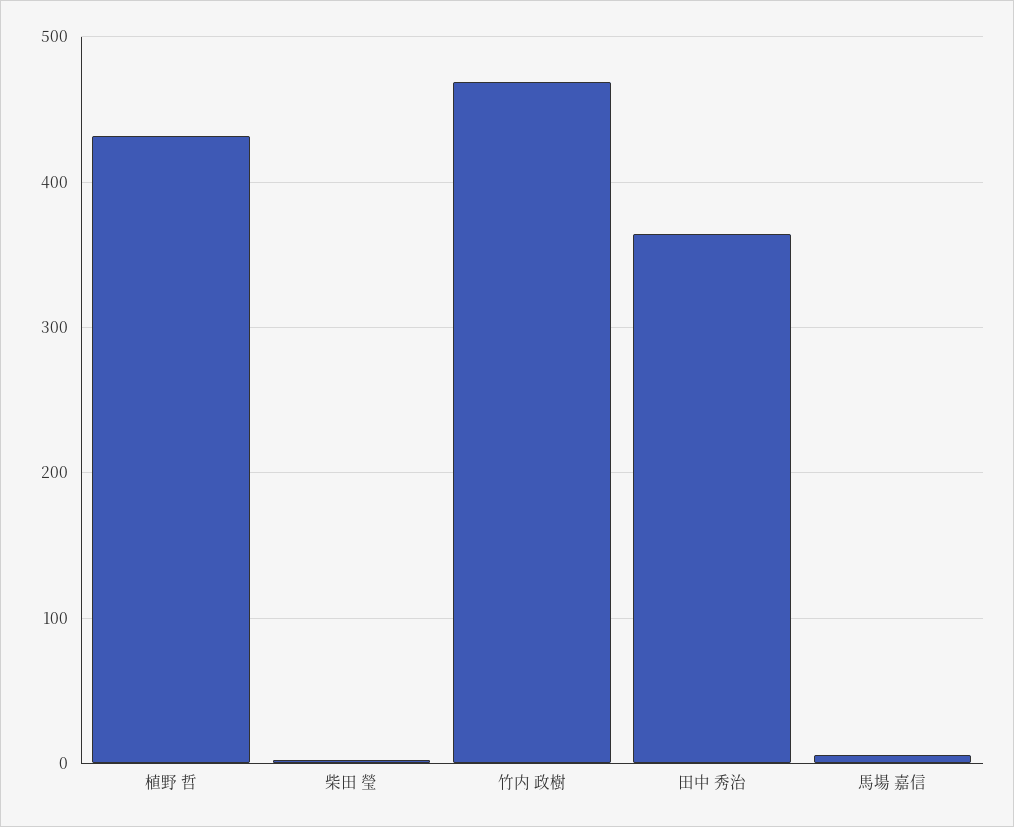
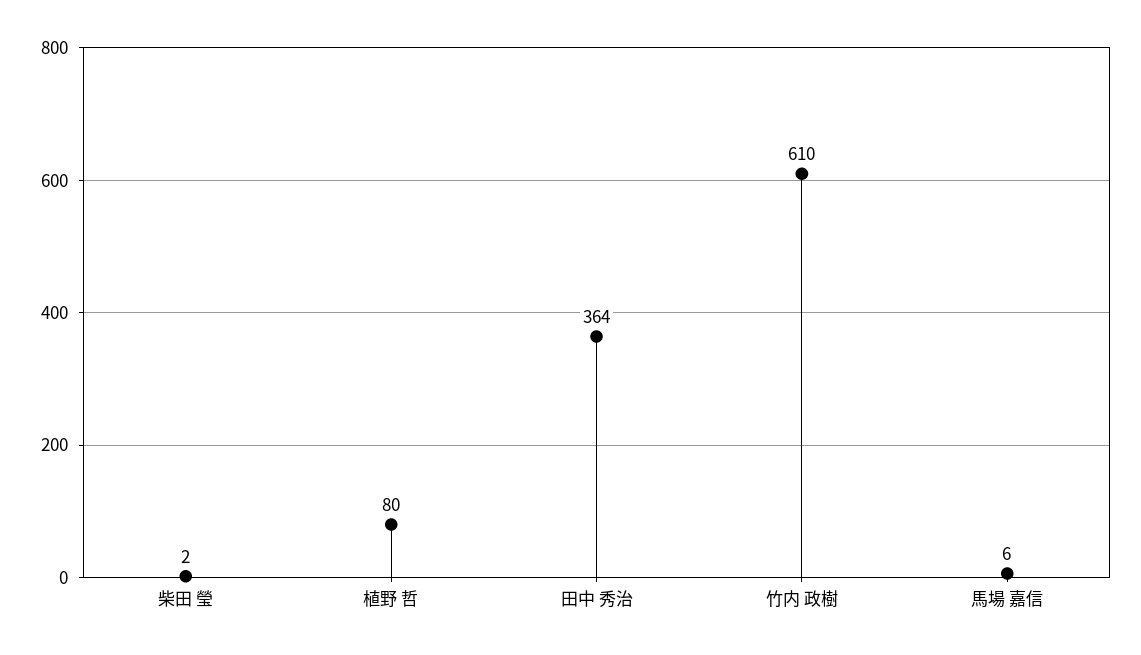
  {
-   "植野 哲": 430,
+   "植野 哲": 80,
    "柴田 瑩": 2,
-   "竹内 政樹": 470,
+   "竹内 政樹": 610,
    "田中 秀治": 364,
    "馬場 嘉信": 6
  }

